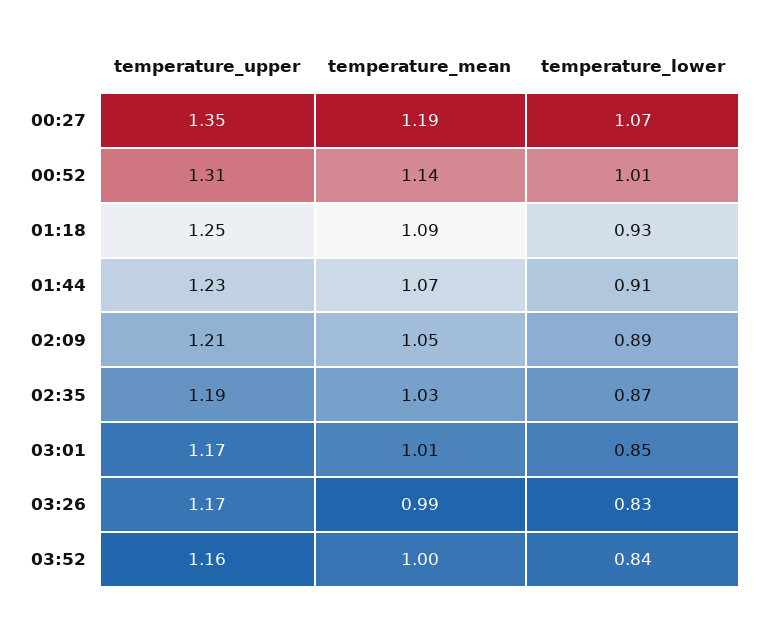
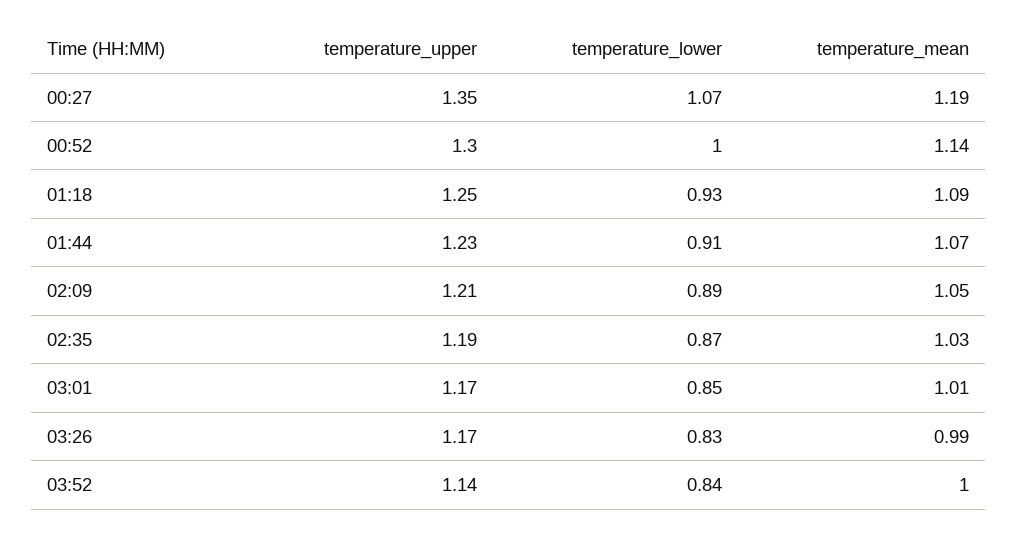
  {
    "temperature_upper": {
      "00:27": 1.35,
-     "00:52": 1.31,
+     "00:52": 1.3,
      "01:18": 1.25,
      "01:44": 1.23,
      "02:09": 1.21,
      "02:35": 1.19,
      "03:01": 1.17,
      "03:26": 1.17,
-     "03:52": 1.16
+     "03:52": 1.14
    },
    "temperature_mean": {
      "00:27": 1.19,
      "00:52": 1.14,
      "01:18": 1.09,
      "01:44": 1.07,
      "02:09": 1.05,
      "02:35": 1.03,
      "03:01": 1.01,
      "03:26": 0.99,
      "03:52": 1
    },
    "temperature_lower": {
      "00:27": 1.07,
-     "00:52": 1.01,
+     "00:52": 1,
      "01:18": 0.93,
      "01:44": 0.91,
      "02:09": 0.89,
      "02:35": 0.87,
      "03:01": 0.85,
      "03:26": 0.83,
      "03:52": 0.84
    }
  }

